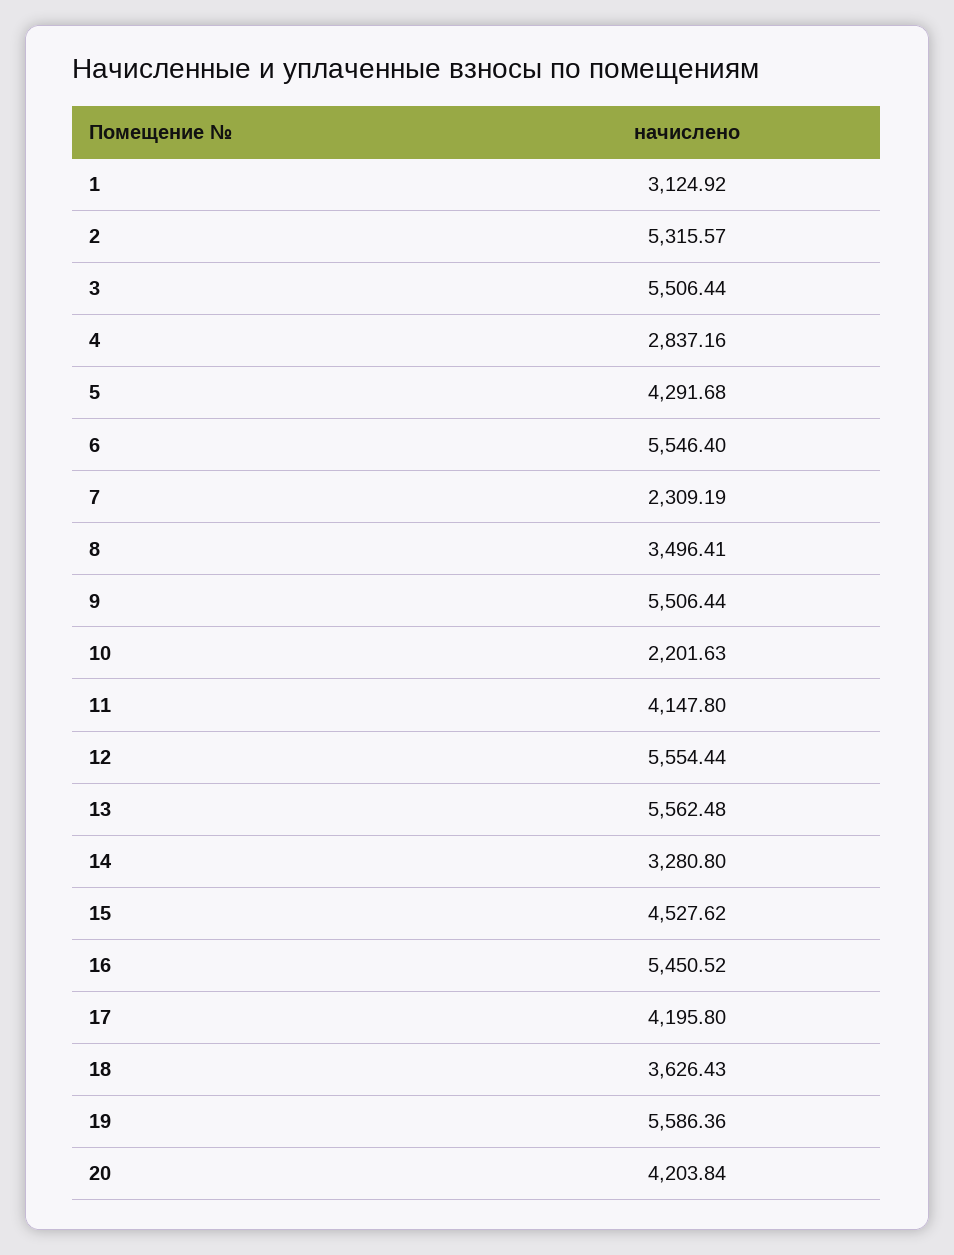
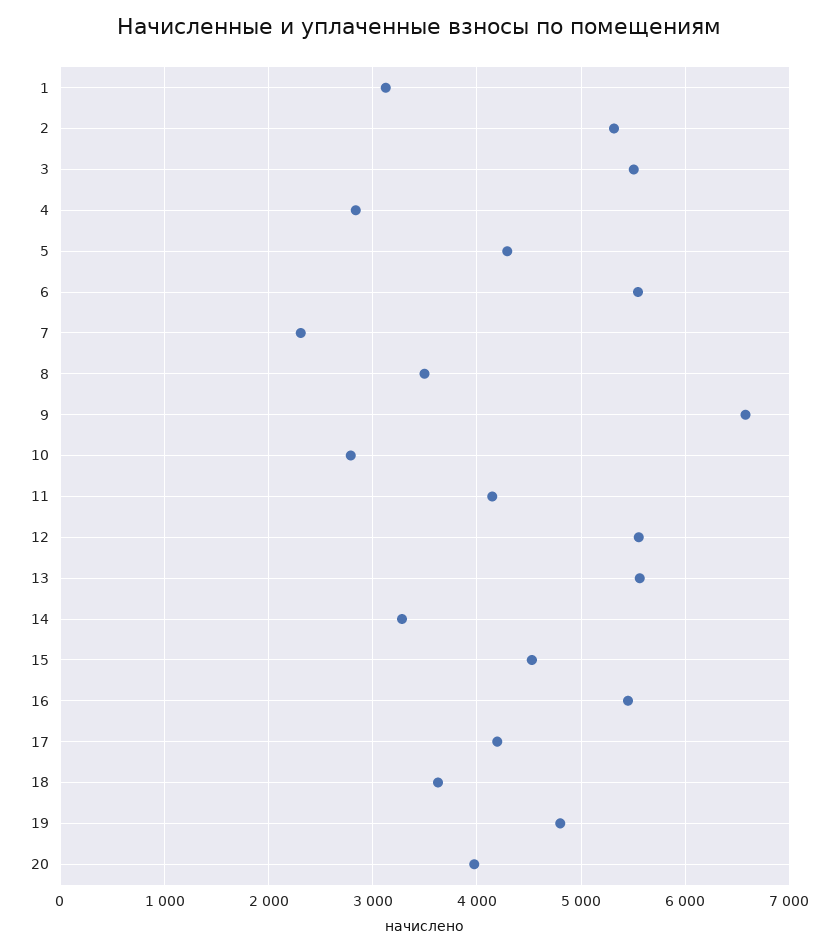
  {
    "1": 3124.92,
    "2": 5315.57,
    "3": 5506.44,
    "4": 2837.16,
    "5": 4291.68,
    "6": 5546.4,
    "7": 2309.19,
    "8": 3496.41,
-   "9": 5506.44,
+   "9": 6600,
-   "10": 2201.63,
+   "10": 2800,
    "11": 4147.8,
    "12": 5554.44,
    "13": 5562.48,
    "14": 3280.8,
    "15": 4527.62,
    "16": 5450.52,
    "17": 4195.8,
    "18": 3626.43,
-   "19": 5586.36,
+   "19": 4800,
-   "20": 4203.84
+   "20": 4000
  }

